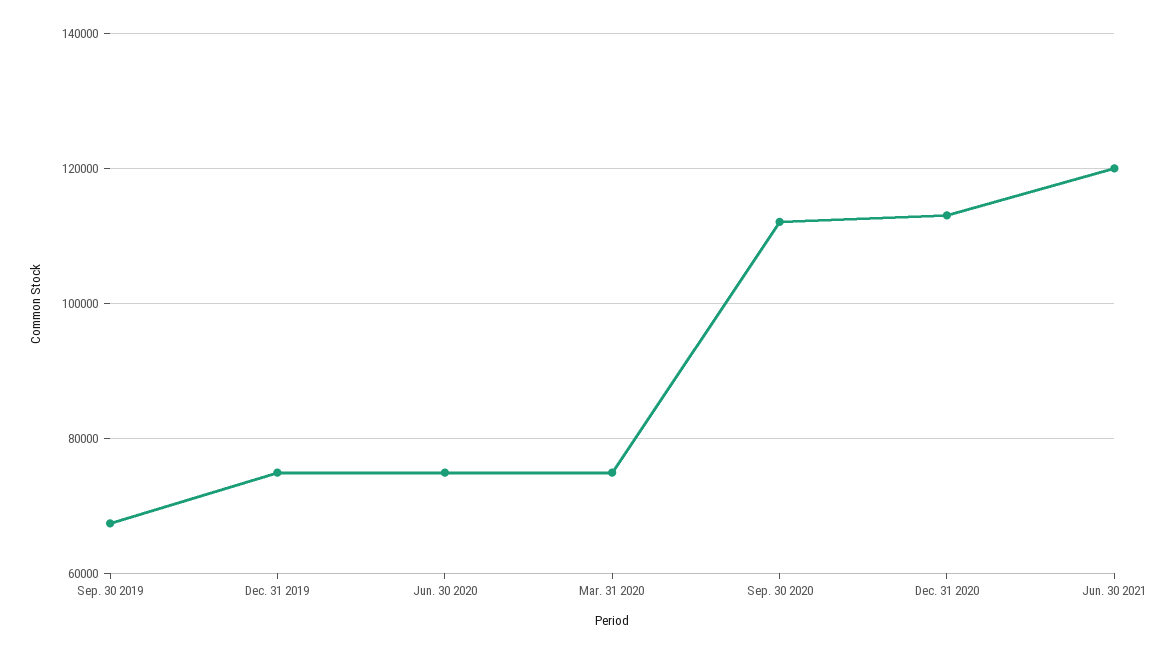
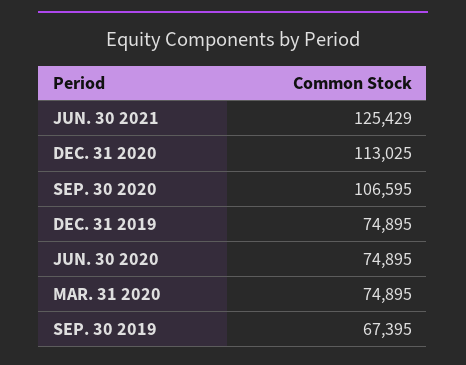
  {
    "Sep. 30 2019": 67395,
    "Dec. 31 2019": 74895,
    "Jun. 30 2020": 74895,
    "Mar. 31 2020": 74895,
-   "Sep. 30 2020": 112000,
+   "Sep. 30 2020": 106595,
    "Dec. 31 2020": 113025,
-   "Jun. 30 2021": 120000
+   "Jun. 30 2021": 125429
  }

